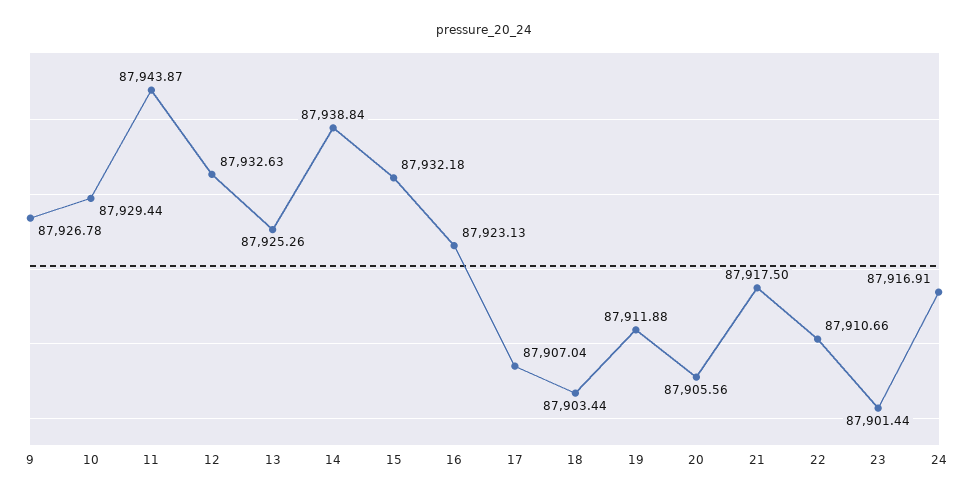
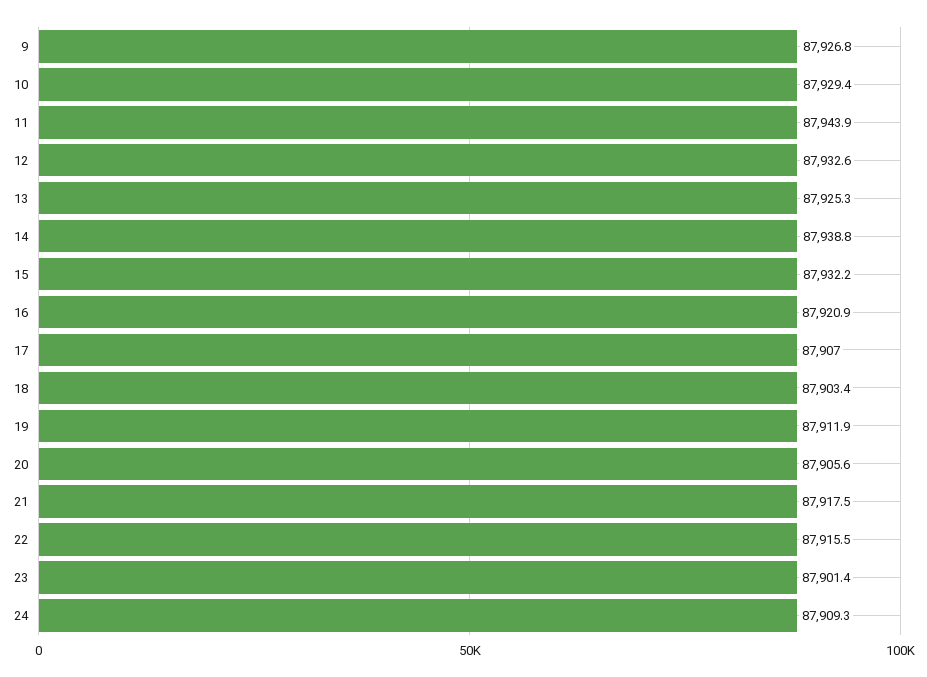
  {
    "9": 87926.78,
    "10": 87929.44,
    "11": 87943.87,
    "12": 87932.63,
    "13": 87925.26,
    "14": 87938.84,
    "15": 87932.18,
-   "16": 87923.13,
+   "16": 87920.9,
    "17": 87907.04,
    "18": 87903.44,
    "19": 87911.88,
    "20": 87905.56,
    "21": 87917.5,
-   "22": 87910.66,
+   "22": 87915.5,
    "23": 87901.44,
-   "24": 87916.91
+   "24": 87909.3
  }

